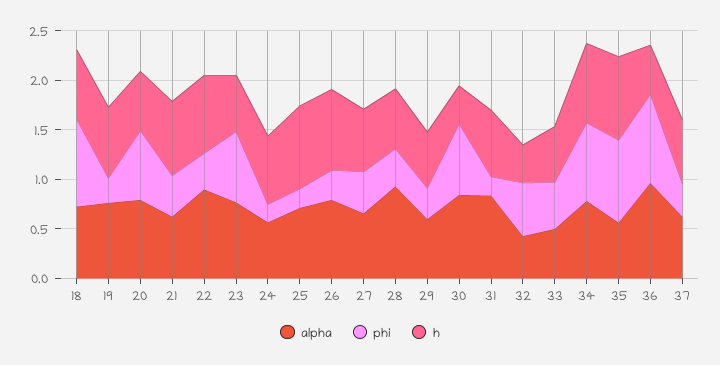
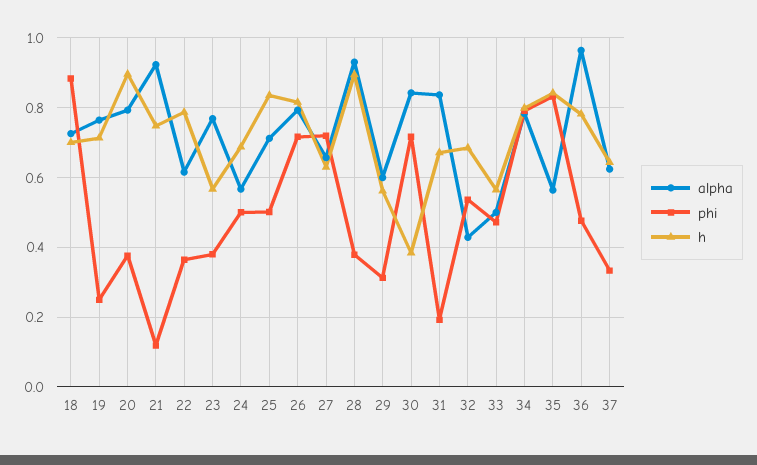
  {
    "alpha": {
      "18": 0.72,
      "19": 0.76,
      "20": 0.8,
-     "21": 0.6,
+     "21": 0.92,
-     "22": 0.9,
+     "22": 0.62,
      "23": 0.76,
      "24": 0.56,
      "25": 0.72,
      "26": 0.8,
      "27": 0.66,
      "28": 0.94,
      "29": 0.6,
      "30": 0.84,
      "31": 0.84,
      "32": 0.42,
      "33": 0.5,
      "34": 0.78,
      "35": 0.56,
      "36": 0.96,
      "37": 0.62
    },
    "phi": {
      "18": 0.88,
      "19": 0.24,
-     "20": 0.7,
+     "20": 0.38,
-     "21": 0.4,
+     "21": 0.12,
      "22": 0.36,
-     "23": 0.7,
+     "23": 0.38,
-     "24": 0.2,
+     "24": 0.5,
-     "25": 0.2,
+     "25": 0.5,
-     "26": 0.3,
+     "26": 0.72,
-     "27": 0.4,
+     "27": 0.72,
      "28": 0.38,
      "29": 0.32,
      "30": 0.72,
      "31": 0.2,
      "32": 0.54,
      "33": 0.48,
      "34": 0.8,
      "35": 0.84,
-     "36": 0.9,
+     "36": 0.48,
      "37": 0.34
    },
    "h": {
      "18": 0.7,
      "19": 0.72,
-     "20": 0.6,
+     "20": 0.9,
      "21": 0.74,
      "22": 0.78,
      "23": 0.56,
      "24": 0.68,
      "25": 0.84,
      "26": 0.82,
      "27": 0.62,
-     "28": 0.6,
+     "28": 0.9,
      "29": 0.56,
      "30": 0.38,
      "31": 0.68,
-     "32": 0.4,
+     "32": 0.68,
      "33": 0.56,
      "34": 0.8,
      "35": 0.84,
-     "36": 0.5,
+     "36": 0.78,
      "37": 0.64
    }
  }

